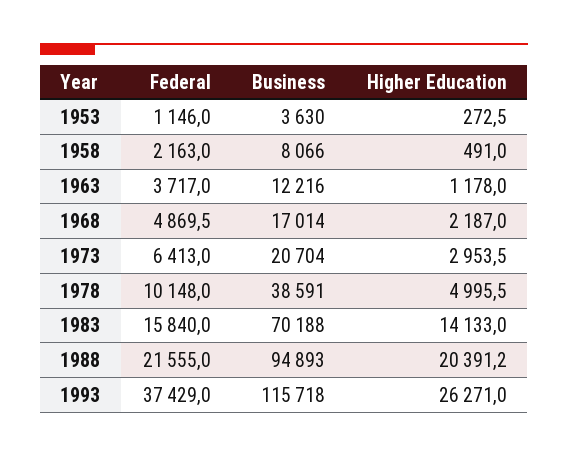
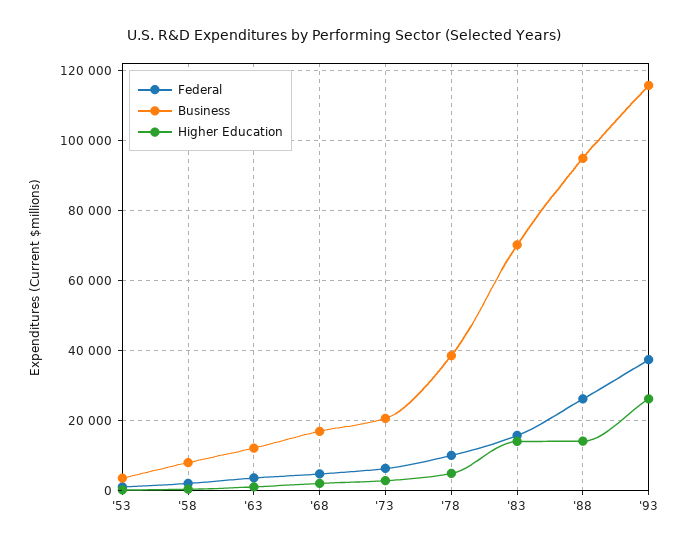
  {
    "Federal": {
      "1953": 1146,
      "1958": 2163,
      "1963": 3717,
      "1968": 4869.5,
      "1973": 6413,
      "1978": 10148,
      "1983": 15840,
-     "1988": 21555,
+     "1988": 26000,
      "1993": 37429
    },
    "Business": {
      "1953": 3630,
      "1958": 8066,
      "1963": 12216,
      "1968": 17014,
      "1973": 20704,
      "1978": 38591,
      "1983": 70188,
      "1988": 94893,
      "1993": 115718
    },
    "Higher Education": {
      "1953": 272.5,
      "1958": 491,
      "1963": 1178,
      "1968": 2187,
      "1973": 2953.5,
      "1978": 4995.5,
      "1983": 14133,
-     "1988": 20391.2,
+     "1988": 14000,
      "1993": 26271
    }
  }

